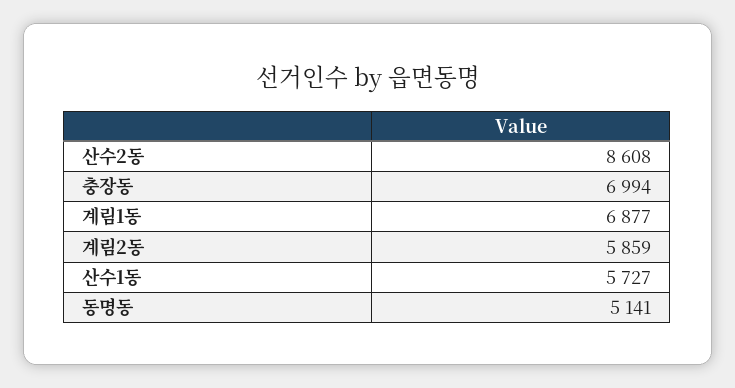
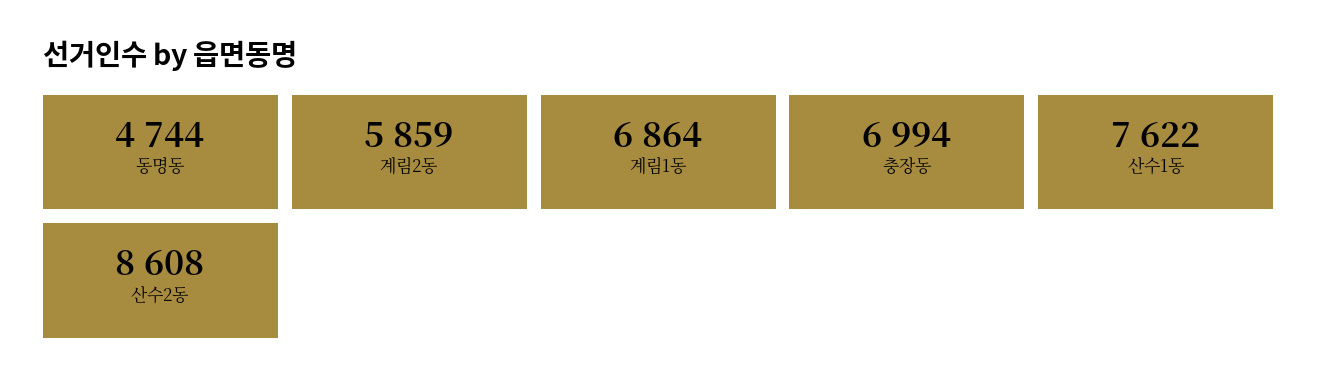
  {
    "산수2동": 8608,
    "충장동": 6994,
-   "계림1동": 6877,
+   "계림1동": 6864,
    "계림2동": 5859,
-   "산수1동": 5727,
+   "산수1동": 7622,
-   "동명동": 5141
+   "동명동": 4744
  }

